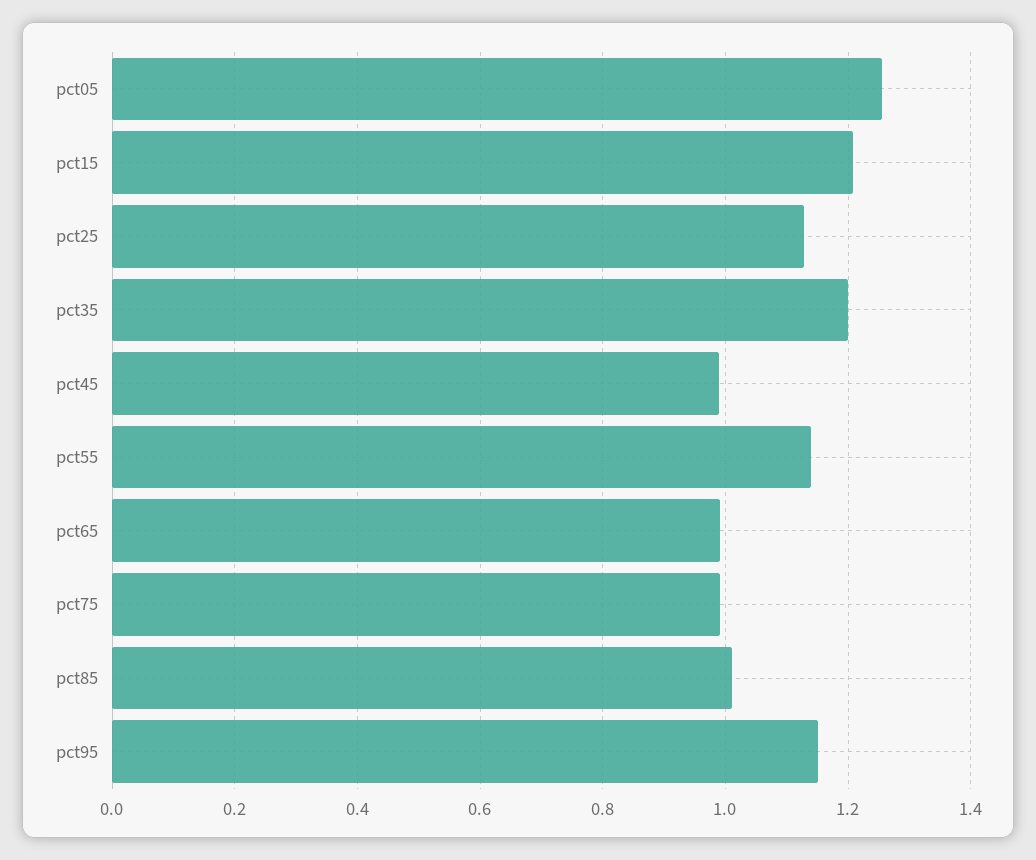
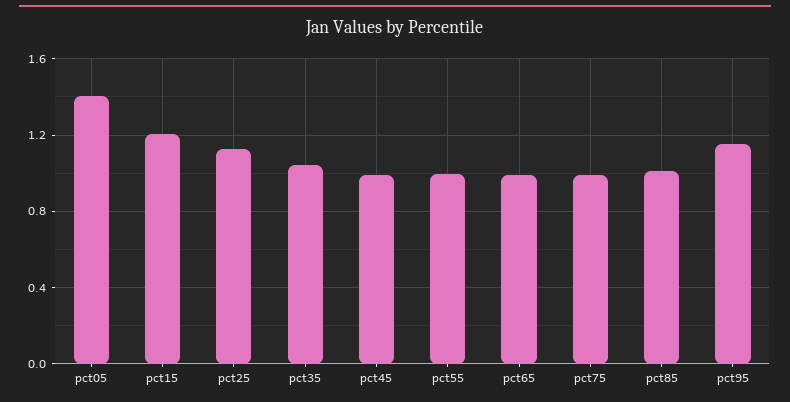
  {
-   "pct05": 1.26,
+   "pct05": 1.4,
    "pct15": 1.2,
    "pct25": 1.12,
-   "pct35": 1.2,
+   "pct35": 1.05,
    "pct45": 0.98,
-   "pct55": 1.14,
+   "pct55": 1,
    "pct65": 1,
    "pct75": 1,
    "pct85": 1.02,
    "pct95": 1.16
  }

